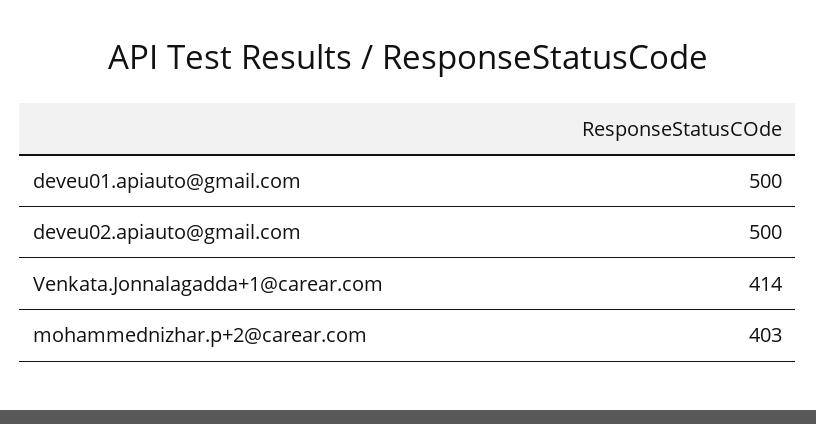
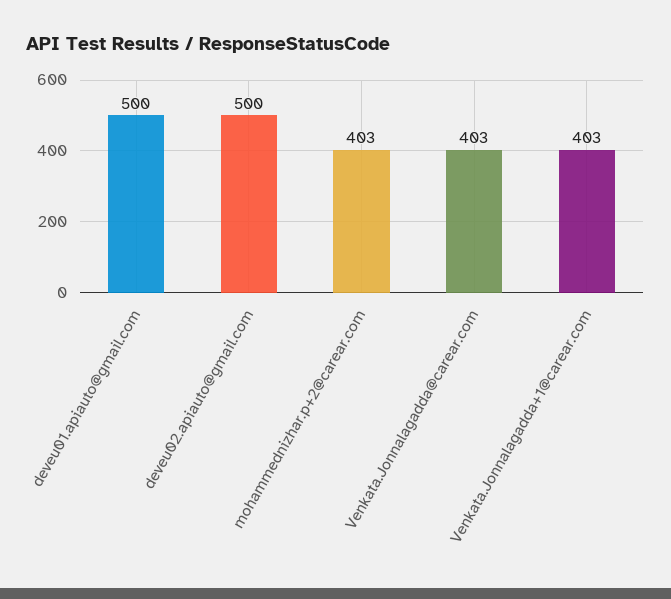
  {
    "deveu01.apiauto@gmail.com": 500,
    "deveu02.apiauto@gmail.com": 500,
-   "Venkata.Jonnalagadda+1@carear.com": 414,
+   "Venkata.Jonnalagadda+1@carear.com": 403,
-   "mohammednizhar.p+2@carear.com": 403
+   "mohammednizhar.p+2@carear.com": 403,
+   "Venkata.Jonnalagadda@carear.com": 403
  }

